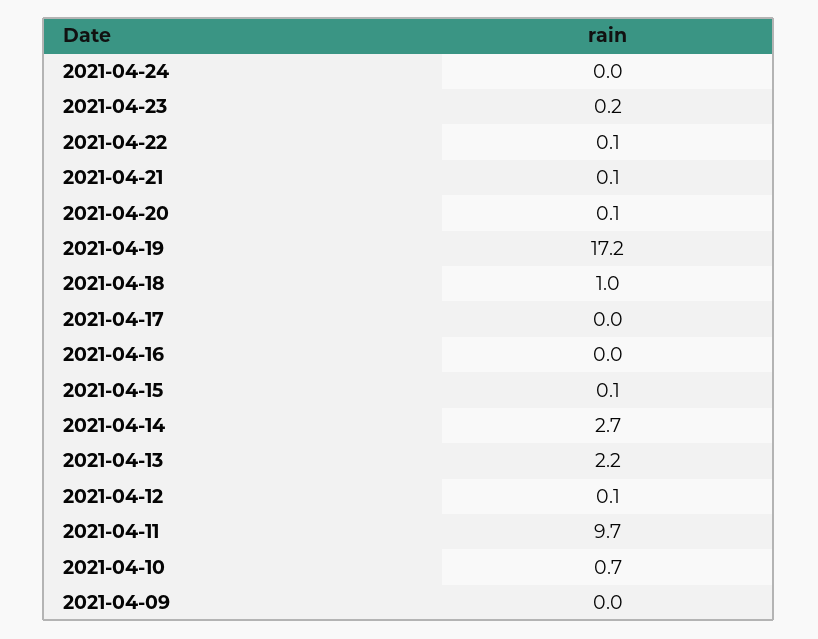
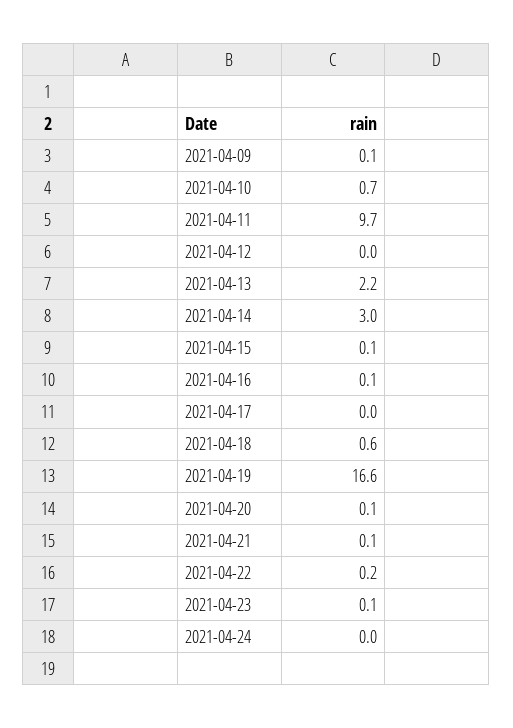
  {
    "2021-04-24": 0,
-   "2021-04-23": 0.2,
+   "2021-04-23": 0.1,
-   "2021-04-22": 0.1,
+   "2021-04-22": 0.2,
    "2021-04-21": 0.1,
    "2021-04-20": 0.1,
-   "2021-04-19": 17.2,
+   "2021-04-19": 16.6,
-   "2021-04-18": 1,
+   "2021-04-18": 0.6,
    "2021-04-17": 0,
-   "2021-04-16": 0,
+   "2021-04-16": 0.1,
    "2021-04-15": 0.1,
-   "2021-04-14": 2.7,
+   "2021-04-14": 3,
    "2021-04-13": 2.2,
-   "2021-04-12": 0.1,
+   "2021-04-12": 0,
    "2021-04-11": 9.7,
    "2021-04-10": 0.7,
-   "2021-04-09": 0
+   "2021-04-09": 0.1
  }

